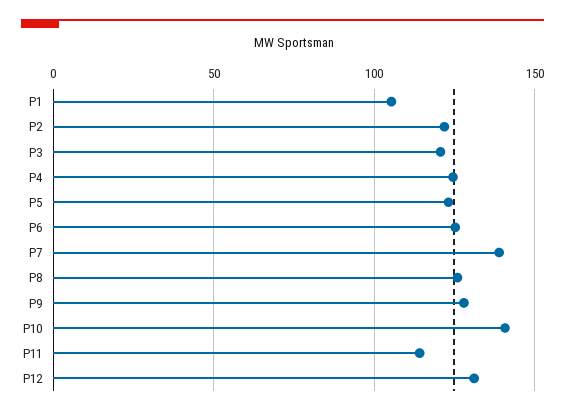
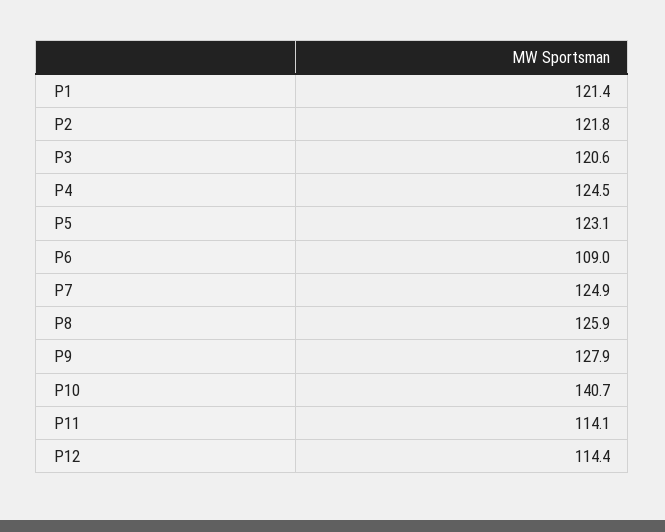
  {
-   "P1": 105,
+   "P1": 121.4,
    "P2": 121.8,
    "P3": 120.6,
    "P4": 124.5,
    "P5": 123.1,
-   "P6": 125,
+   "P6": 109,
-   "P7": 140,
+   "P7": 124.9,
    "P8": 125.9,
    "P9": 127.9,
    "P10": 140.7,
    "P11": 114.1,
-   "P12": 130
+   "P12": 114.4
  }

